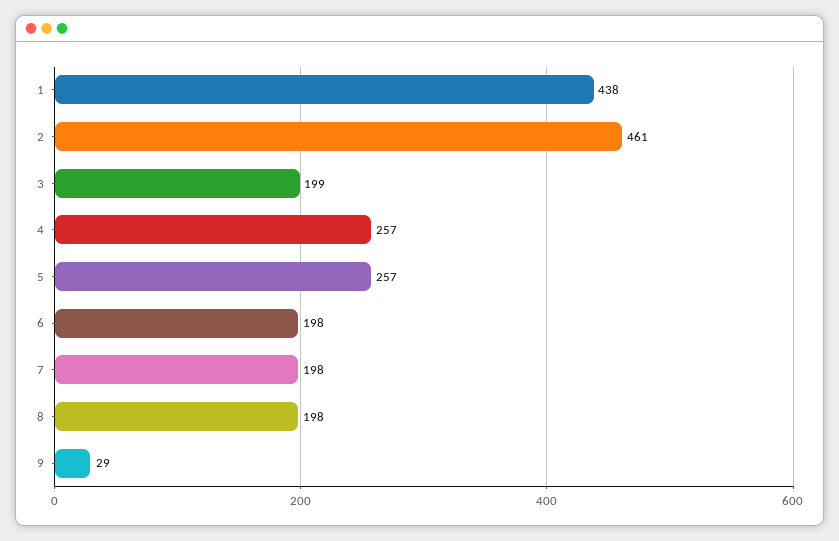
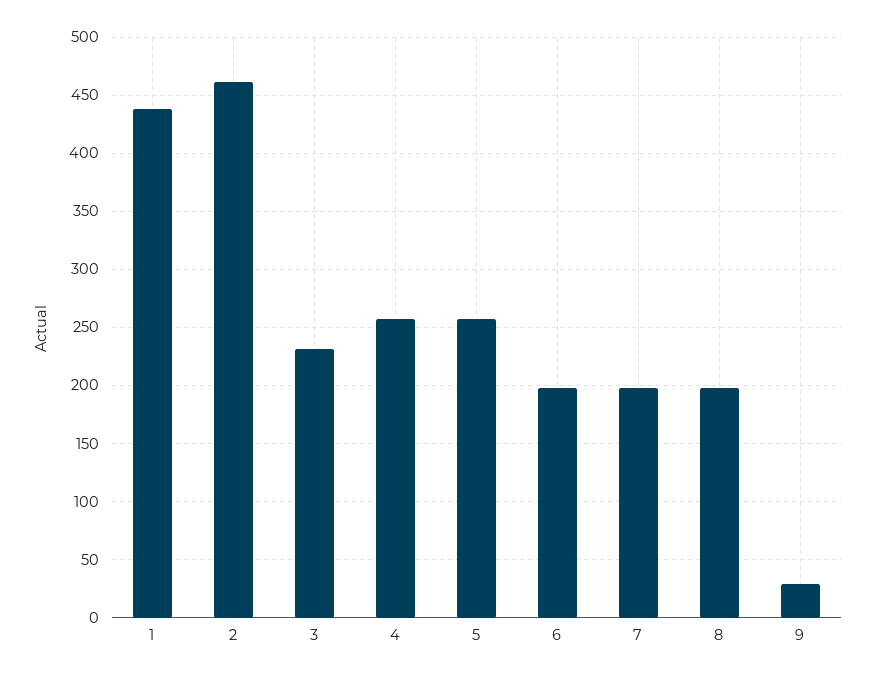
  {
    "1": 438,
    "2": 461,
-   "3": 199,
+   "3": 230,
    "4": 257,
    "5": 257,
    "6": 198,
    "7": 198,
    "8": 198,
    "9": 29
  }

